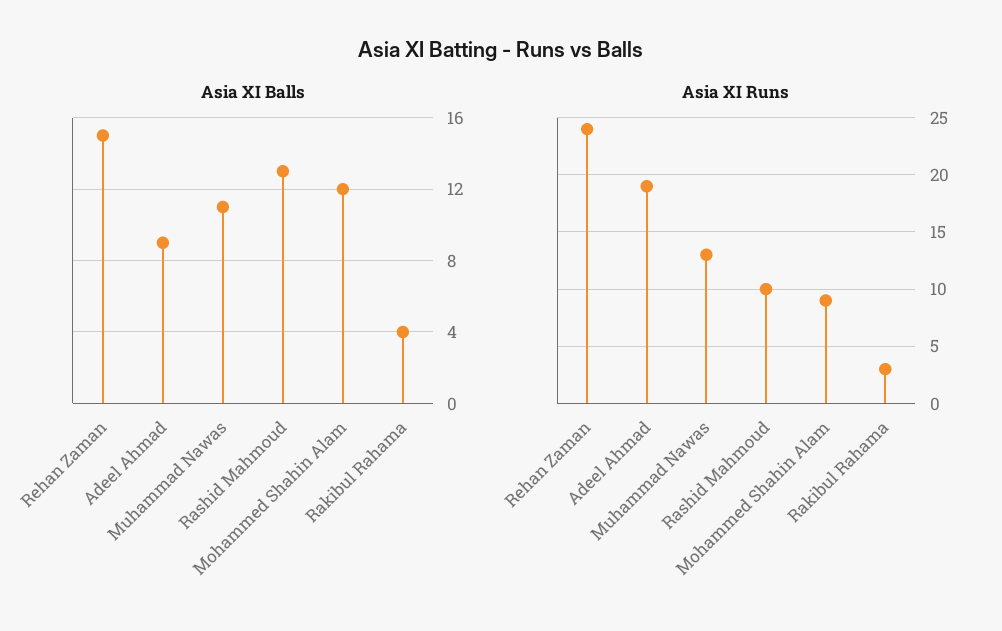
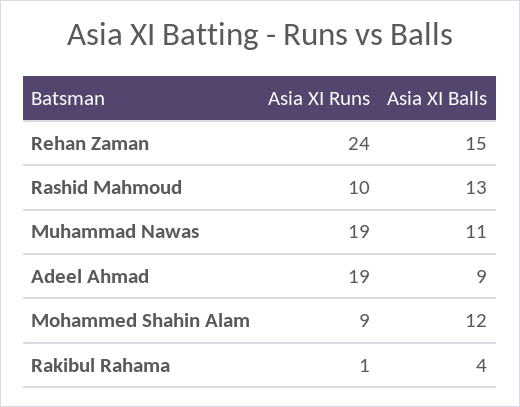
  {
    "Asia XI Balls": {
      "Rehan Zaman": 15,
      "Adeel Ahmad": 9,
      "Muhammad Nawas": 11,
      "Rashid Mahmoud": 13,
      "Mohammed Shahin Alam": 12,
      "Rakibul Rahama": 4
    },
    "Asia XI Runs": {
      "Rehan Zaman": 24,
      "Adeel Ahmad": 19,
-     "Muhammad Nawas": 13,
+     "Muhammad Nawas": 19,
      "Rashid Mahmoud": 10,
      "Mohammed Shahin Alam": 9,
-     "Rakibul Rahama": 3
+     "Rakibul Rahama": 1
    }
  }

